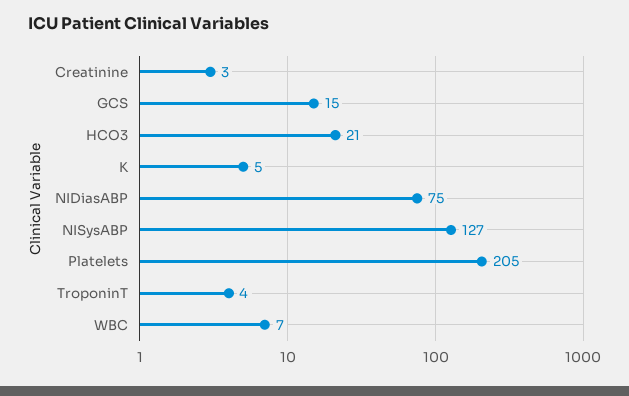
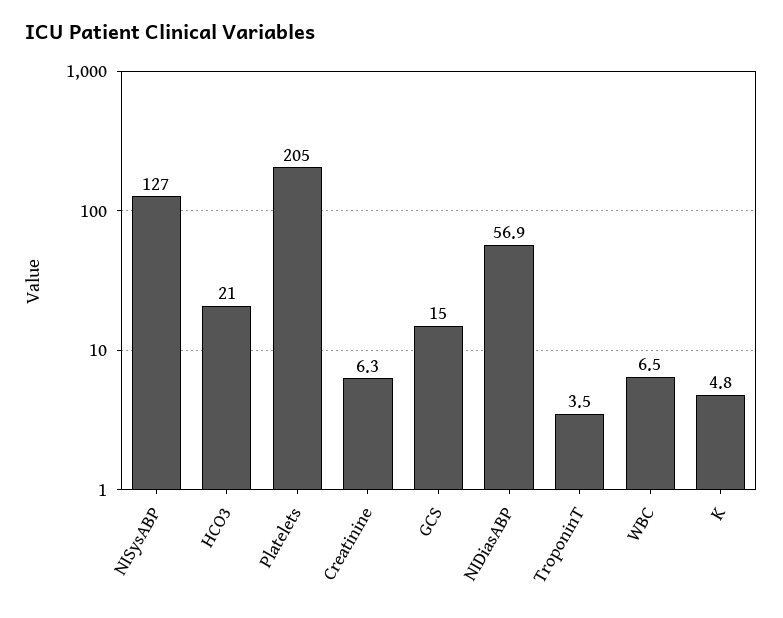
  {
-   "Creatinine": 3,
+   "Creatinine": 6.3,
    "GCS": 15,
    "HCO3": 21,
    "K": 4.8,
-   "NIDiasABP": 75,
+   "NIDiasABP": 56.9,
    "NISysABP": 127,
    "Platelets": 205,
    "TroponinT": 3.5,
    "WBC": 6.5
  }

